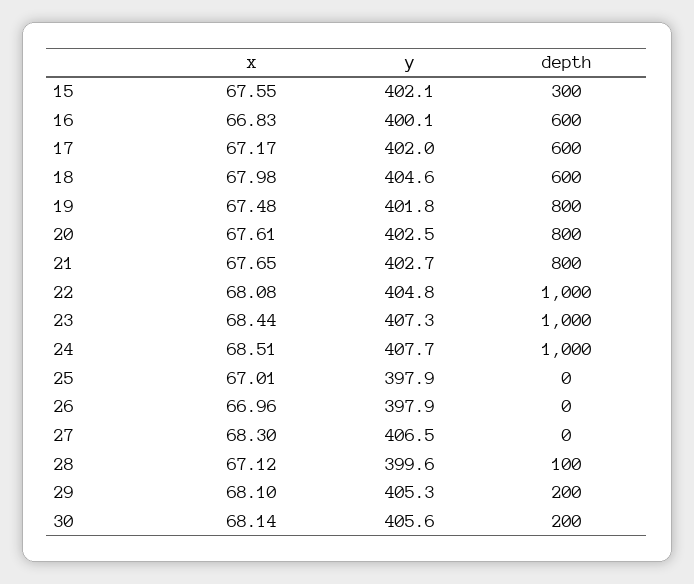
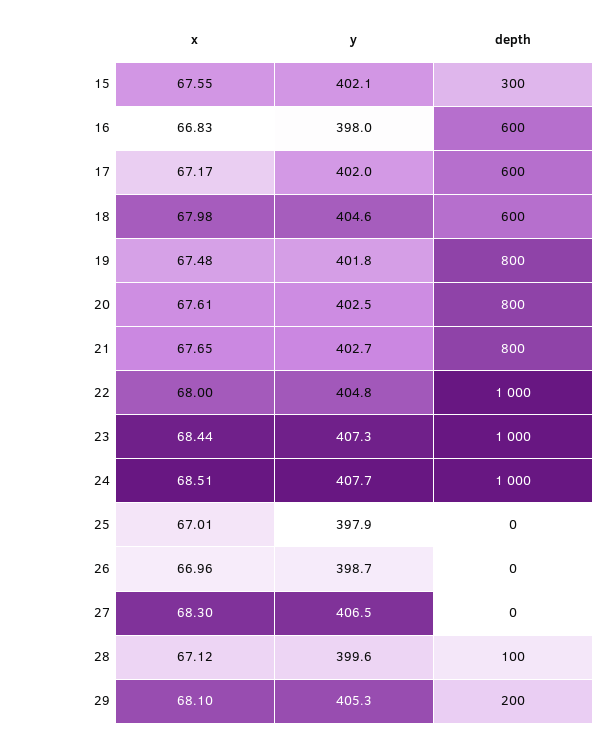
  {
    "x": {
      "15": 67.55,
      "16": 66.83,
      "17": 67.17,
      "18": 67.98,
      "19": 67.48,
      "20": 67.61,
      "21": 67.65,
-     "22": 68.08,
+     "22": 68,
      "23": 68.44,
      "24": 68.51,
      "25": 67.01,
      "26": 66.96,
      "27": 68.3,
      "28": 67.12,
-     "29": 68.1,
+     "29": 68.1
-     "30": 68.14
    },
    "y": {
      "15": 402.1,
-     "16": 400.1,
+     "16": 398,
      "17": 402,
      "18": 404.6,
      "19": 401.8,
      "20": 402.5,
      "21": 402.7,
      "22": 404.8,
      "23": 407.3,
      "24": 407.7,
      "25": 397.9,
-     "26": 397.9,
+     "26": 398.7,
      "27": 406.5,
      "28": 399.6,
-     "29": 405.3,
+     "29": 405.3
-     "30": 405.6
    },
    "depth": {
      "15": 300,
      "16": 600,
      "17": 600,
      "18": 600,
      "19": 800,
      "20": 800,
      "21": 800,
      "22": 1000,
      "23": 1000,
      "24": 1000,
      "25": 0,
      "26": 0,
      "27": 0,
      "28": 100,
-     "29": 200,
+     "29": 200
-     "30": 200
    }
  }

